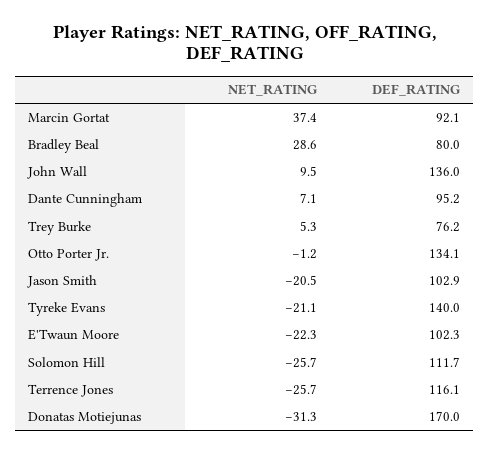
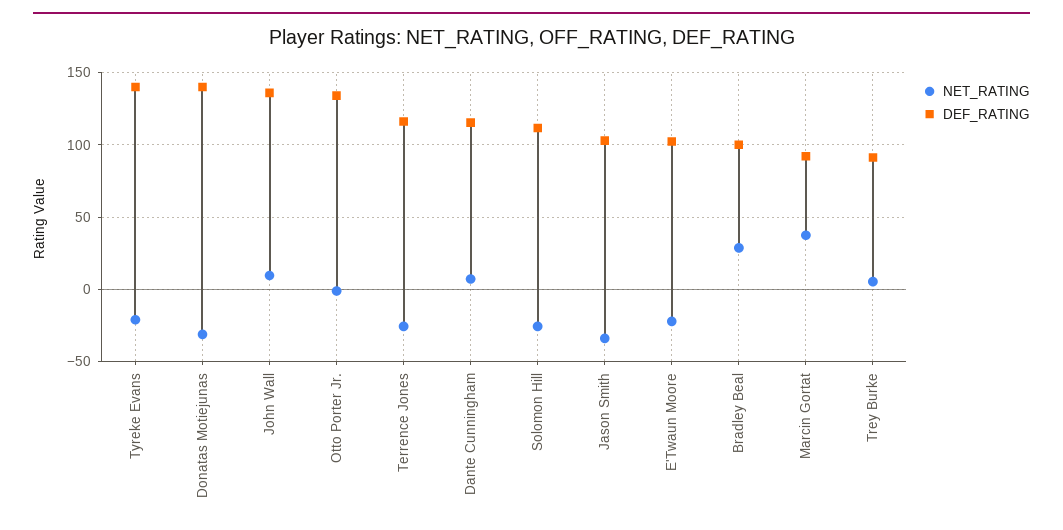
  {
    "NET_RATING": {
      "Marcin Gortat": 37.4,
      "Bradley Beal": 28.6,
      "John Wall": 9.5,
      "Dante Cunningham": 7.1,
      "Trey Burke": 5.3,
      "Otto Porter Jr.": -1.2,
-     "Jason Smith": -20.5,
+     "Jason Smith": -35,
      "Tyreke Evans": -21.1,
      "E'Twaun Moore": -22.3,
      "Solomon Hill": -25.7,
      "Terrence Jones": -25.7,
      "Donatas Motiejunas": -31.3
    },
    "DEF_RATING": {
      "Marcin Gortat": 92.1,
-     "Bradley Beal": 80,
+     "Bradley Beal": 100,
      "John Wall": 136,
-     "Dante Cunningham": 95.2,
+     "Dante Cunningham": 115,
-     "Trey Burke": 76.2,
+     "Trey Burke": 90,
      "Otto Porter Jr.": 134.1,
      "Jason Smith": 102.9,
      "Tyreke Evans": 140,
      "E'Twaun Moore": 102.3,
      "Solomon Hill": 111.7,
      "Terrence Jones": 116.1,
-     "Donatas Motiejunas": 170
+     "Donatas Motiejunas": 140
    }
  }

